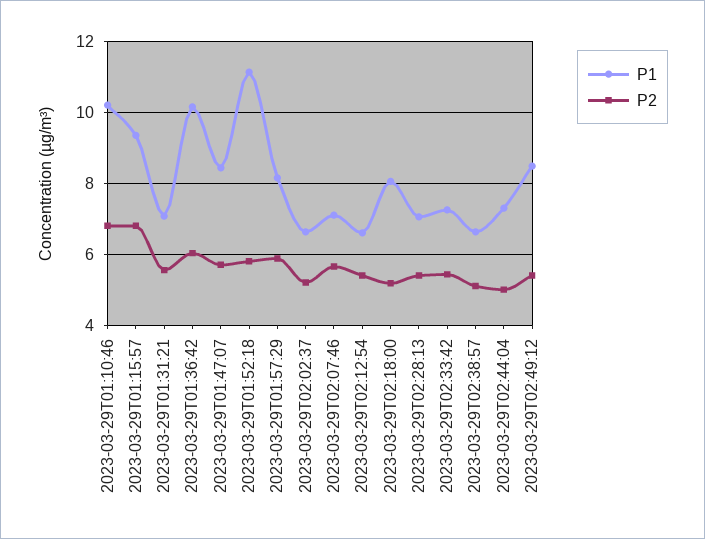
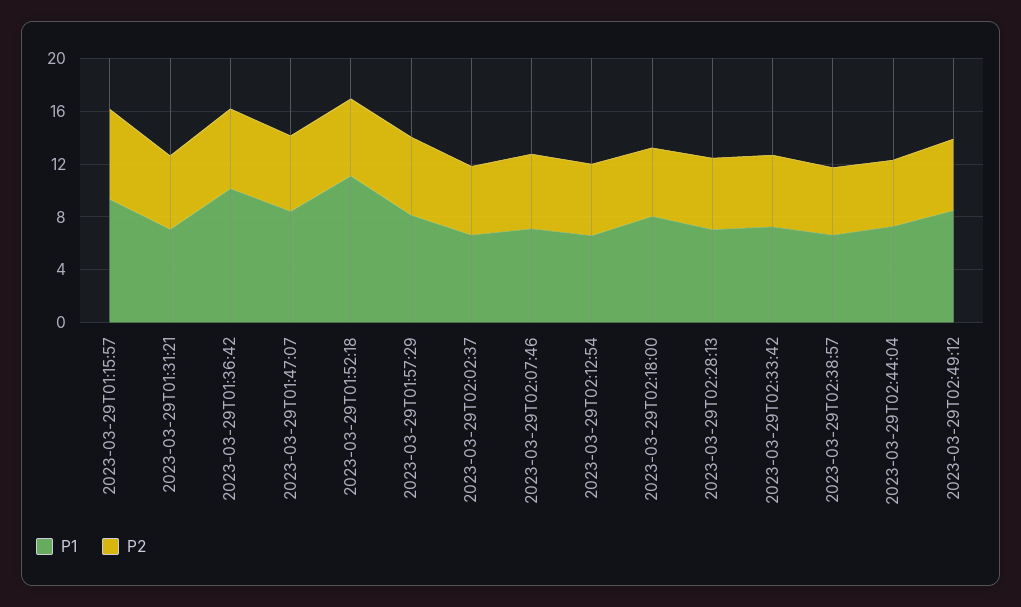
  {
    "P1": {
-     "2023-03-29T01:10:46": 10.2,
      "2023-03-29T01:15:57": 9.4,
      "2023-03-29T01:31:21": 7,
      "2023-03-29T01:36:42": 10.2,
      "2023-03-29T01:47:07": 8.4,
      "2023-03-29T01:52:18": 11.2,
      "2023-03-29T01:57:29": 8.2,
      "2023-03-29T02:02:37": 6.6,
      "2023-03-29T02:07:46": 7.2,
      "2023-03-29T02:12:54": 6.6,
      "2023-03-29T02:18:00": 8,
      "2023-03-29T02:28:13": 7,
      "2023-03-29T02:33:42": 7.2,
      "2023-03-29T02:38:57": 6.6,
      "2023-03-29T02:44:04": 7.4,
      "2023-03-29T02:49:12": 8.4
    },
    "P2": {
-     "2023-03-29T01:10:46": 6.8,
      "2023-03-29T01:15:57": 6.8,
      "2023-03-29T01:31:21": 5.6,
      "2023-03-29T01:36:42": 6,
      "2023-03-29T01:47:07": 5.8,
      "2023-03-29T01:52:18": 5.8,
      "2023-03-29T01:57:29": 5.8,
      "2023-03-29T02:02:37": 5.2,
      "2023-03-29T02:07:46": 5.6,
      "2023-03-29T02:12:54": 5.4,
      "2023-03-29T02:18:00": 5.2,
      "2023-03-29T02:28:13": 5.4,
      "2023-03-29T02:33:42": 5.4,
      "2023-03-29T02:38:57": 5.2,
      "2023-03-29T02:44:04": 5,
      "2023-03-29T02:49:12": 5.4
    }
  }

